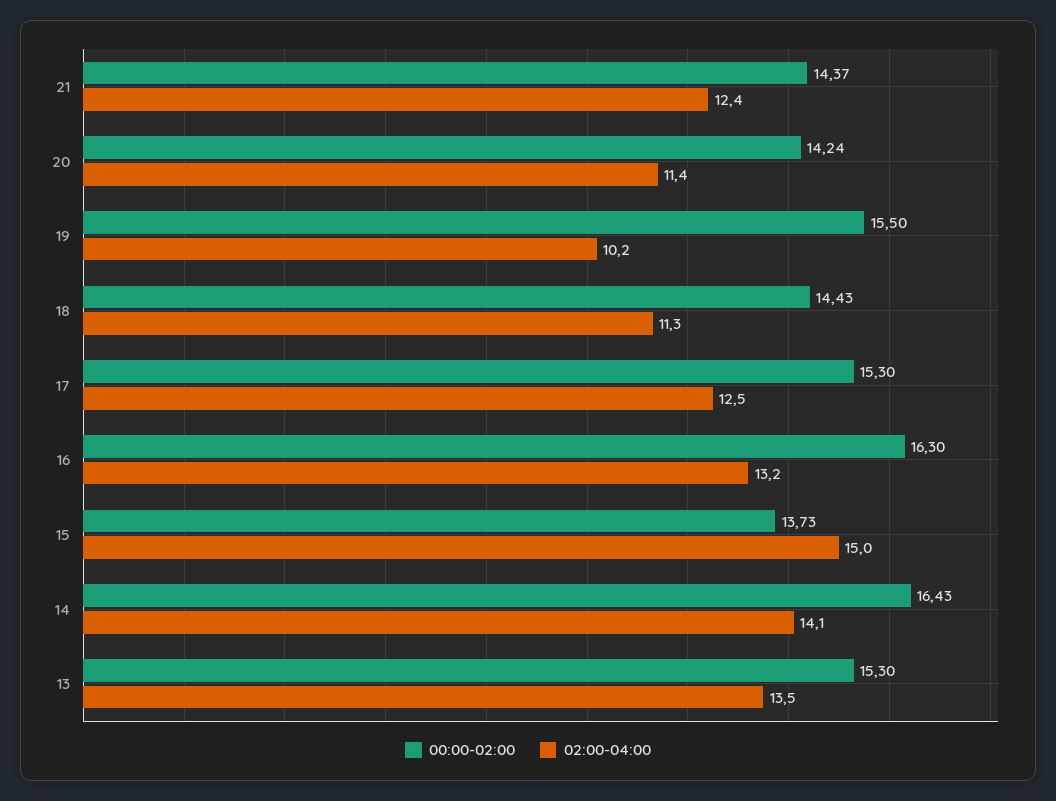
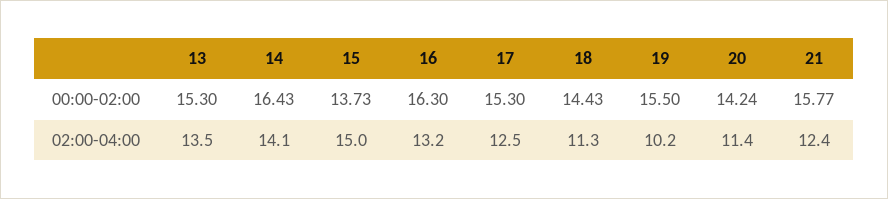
  {
    "00:00-02:00": {
-     "21": 14.37,
+     "21": 15.77,
      "20": 14.24,
      "19": 15.5,
      "18": 14.43,
      "17": 15.3,
      "16": 16.3,
      "15": 13.73,
      "14": 16.43,
      "13": 15.3
    },
    "02:00-04:00": {
      "21": 12.4,
      "20": 11.4,
      "19": 10.2,
      "18": 11.3,
      "17": 12.5,
      "16": 13.2,
      "15": 15,
      "14": 14.1,
      "13": 13.5
    }
  }

